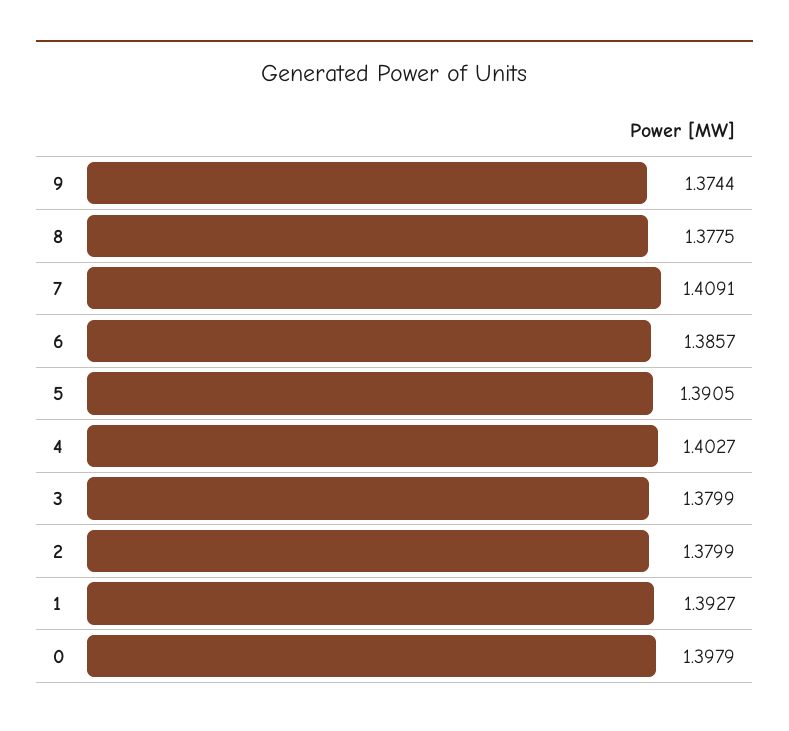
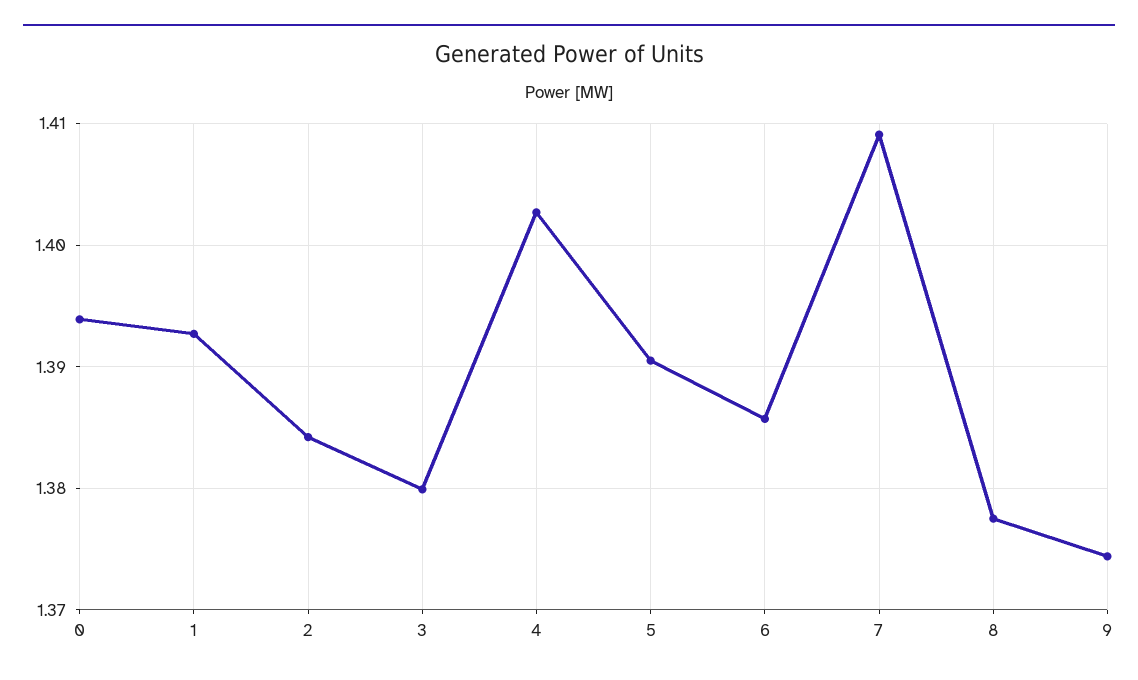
  {
    "9": 1.3744,
    "8": 1.3775,
    "7": 1.4091,
    "6": 1.3857,
    "5": 1.3905,
    "4": 1.4027,
    "3": 1.3799,
-   "2": 1.3799,
+   "2": 1.384,
    "1": 1.3927,
-   "0": 1.3979
+   "0": 1.394
  }

